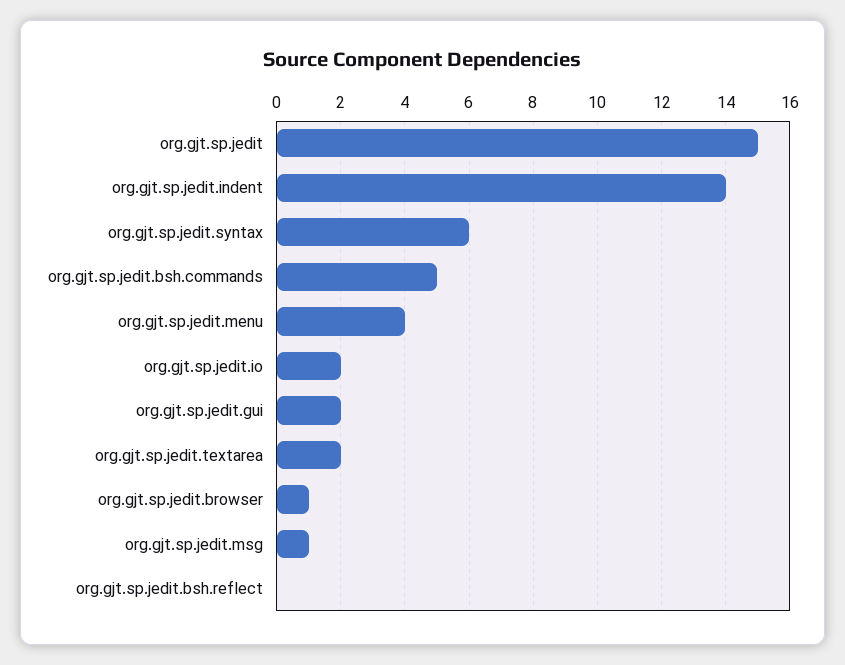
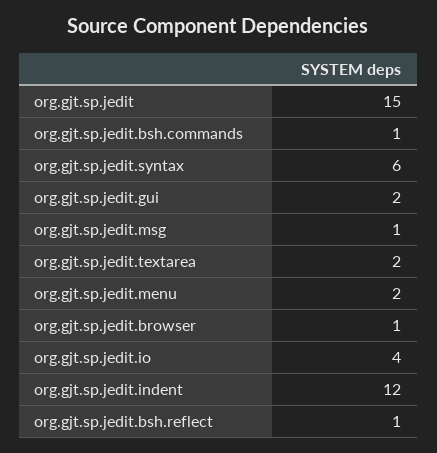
  {
    "org.gjt.sp.jedit": 15,
-   "org.gjt.sp.jedit.indent": 14,
+   "org.gjt.sp.jedit.indent": 12,
    "org.gjt.sp.jedit.syntax": 6,
-   "org.gjt.sp.jedit.bsh.commands": 5,
+   "org.gjt.sp.jedit.bsh.commands": 1,
-   "org.gjt.sp.jedit.menu": 4,
+   "org.gjt.sp.jedit.menu": 2,
-   "org.gjt.sp.jedit.io": 2,
+   "org.gjt.sp.jedit.io": 4,
    "org.gjt.sp.jedit.gui": 2,
    "org.gjt.sp.jedit.textarea": 2,
    "org.gjt.sp.jedit.browser": 1,
    "org.gjt.sp.jedit.msg": 1,
-   "org.gjt.sp.jedit.bsh.reflect": 0
+   "org.gjt.sp.jedit.bsh.reflect": 1
  }

